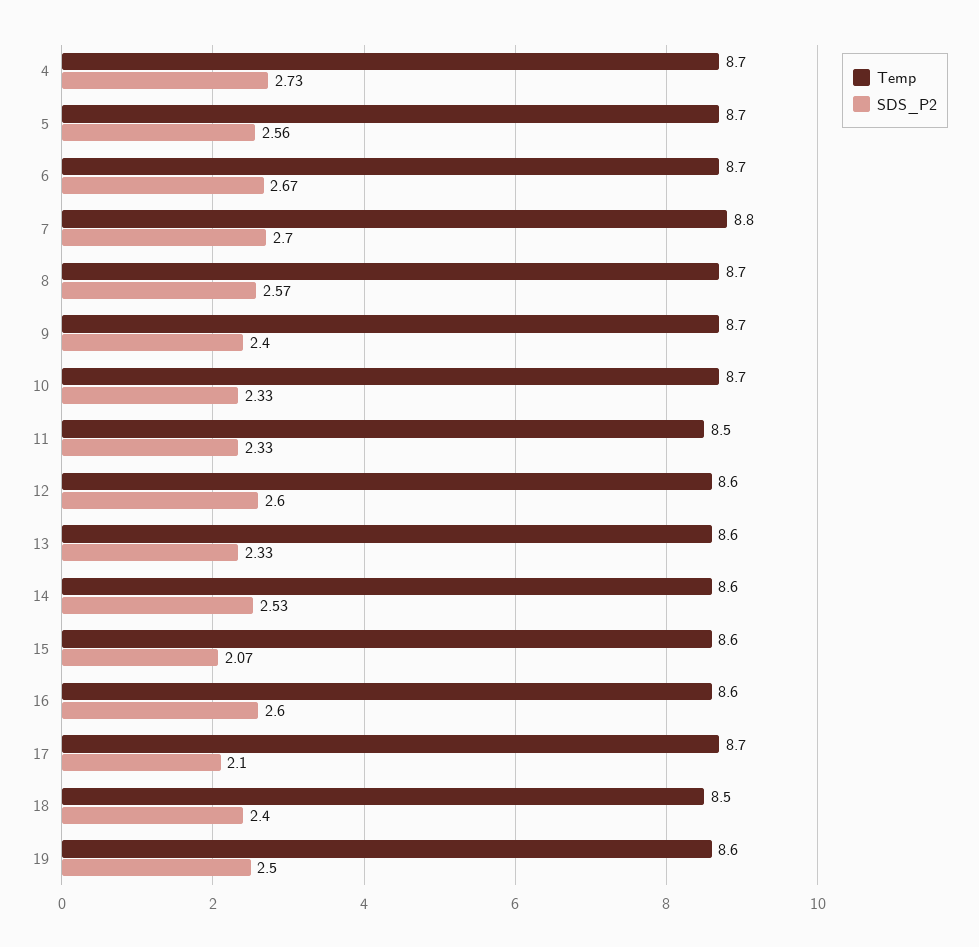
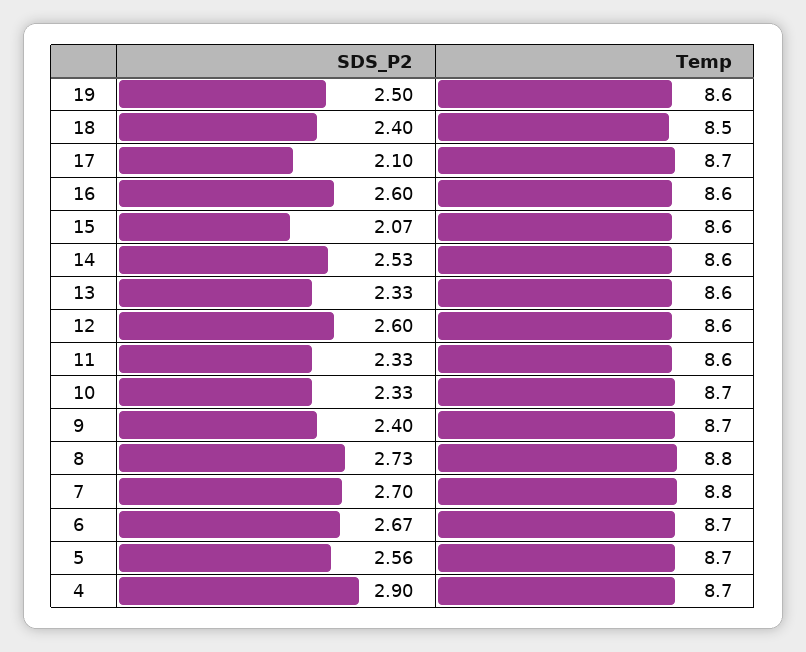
  {
    "Temp": {
      "4": 8.7,
      "5": 8.7,
      "6": 8.7,
      "7": 8.8,
-     "8": 8.7,
+     "8": 8.8,
      "9": 8.7,
      "10": 8.7,
-     "11": 8.5,
+     "11": 8.6,
      "12": 8.6,
      "13": 8.6,
      "14": 8.6,
      "15": 8.6,
      "16": 8.6,
      "17": 8.7,
      "18": 8.5,
      "19": 8.6
    },
    "SDS_P2": {
-     "4": 2.73,
+     "4": 2.9,
      "5": 2.56,
      "6": 2.67,
      "7": 2.7,
-     "8": 2.57,
+     "8": 2.73,
      "9": 2.4,
      "10": 2.33,
      "11": 2.33,
      "12": 2.6,
      "13": 2.33,
      "14": 2.53,
      "15": 2.07,
      "16": 2.6,
      "17": 2.1,
      "18": 2.4,
      "19": 2.5
    }
  }

